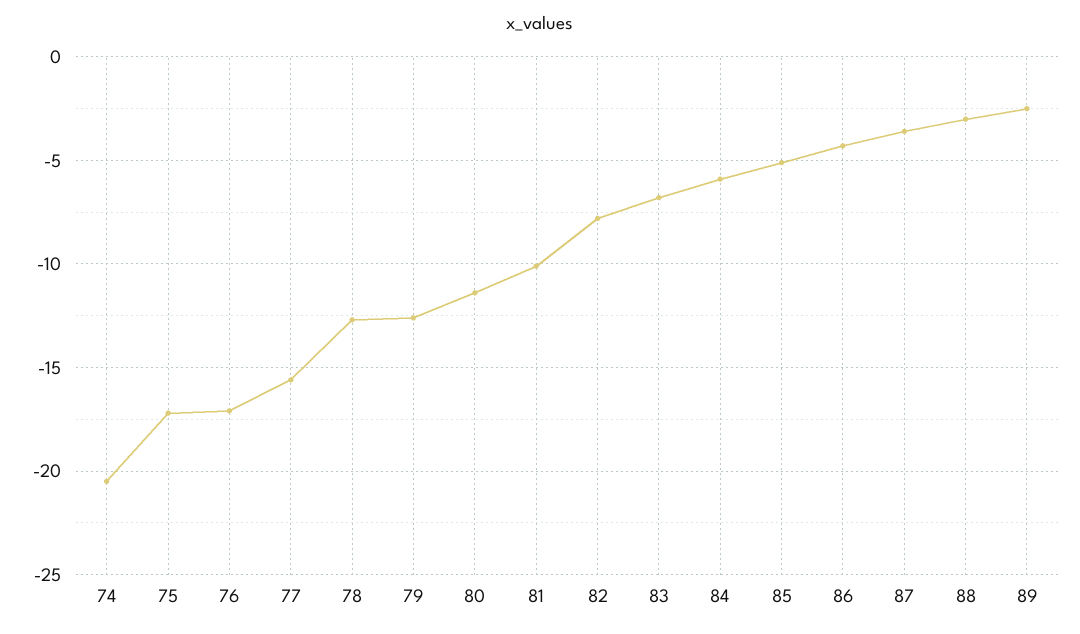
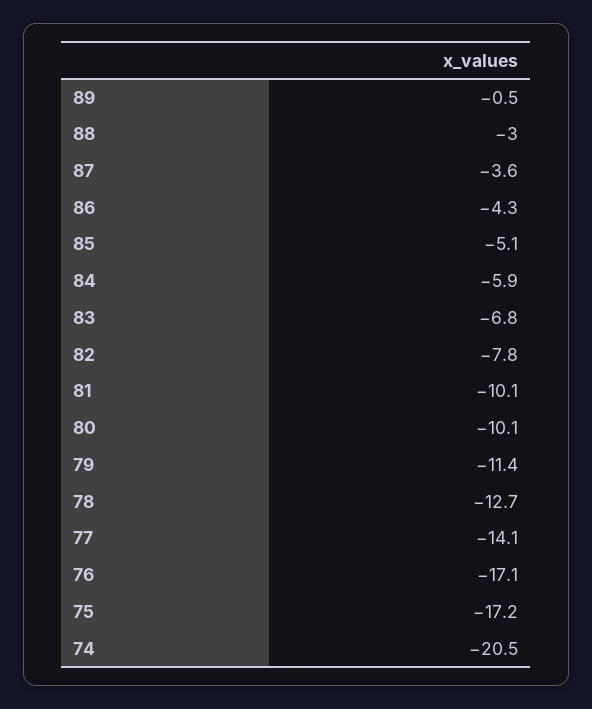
  {
    "74": -20.5,
    "75": -17.2,
    "76": -17.1,
-   "77": -15.5,
+   "77": -14.1,
    "78": -12.7,
-   "79": -12.5,
+   "79": -11.4,
-   "80": -11.5,
+   "80": -10.1,
    "81": -10.1,
    "82": -7.8,
    "83": -6.8,
    "84": -5.9,
    "85": -5.1,
    "86": -4.3,
    "87": -3.6,
    "88": -3,
-   "89": -2.5
+   "89": -0.5
  }

